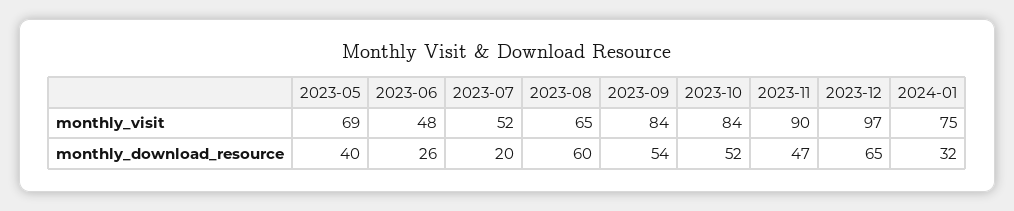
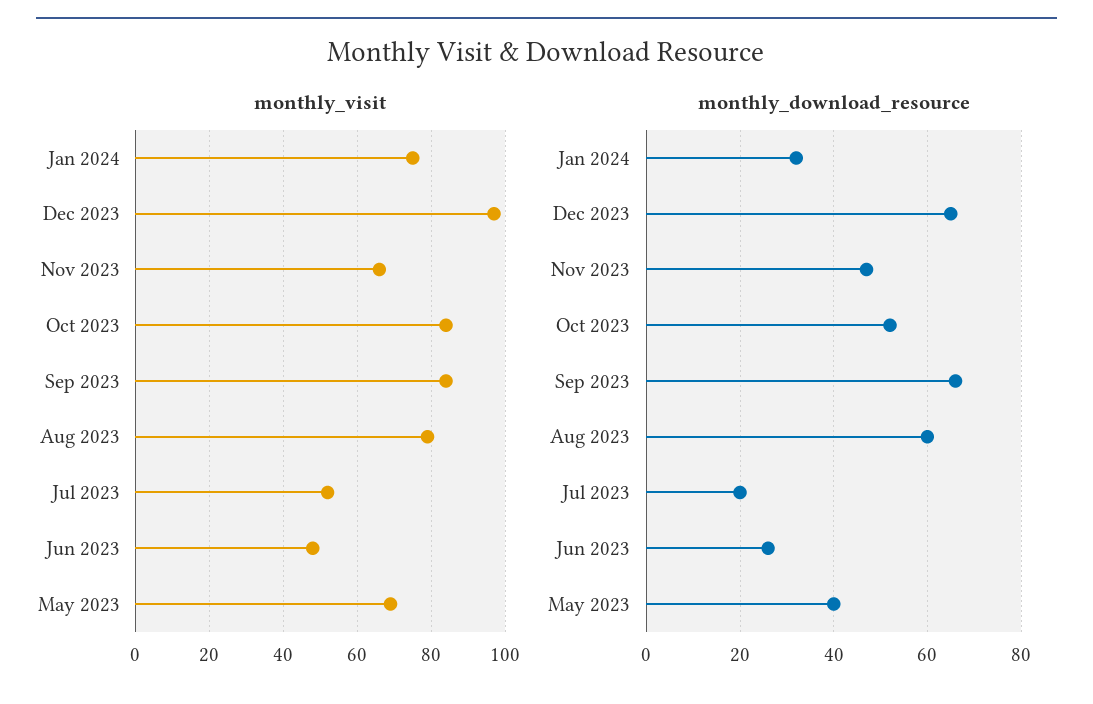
  {
    "monthly_visit": {
      "2023-05": 69,
      "2023-06": 48,
      "2023-07": 52,
-     "2023-08": 65,
+     "2023-08": 80,
      "2023-09": 84,
      "2023-10": 84,
-     "2023-11": 90,
+     "2023-11": 65,
      "2023-12": 97,
      "2024-01": 75
    },
    "monthly_download_resource": {
      "2023-05": 40,
      "2023-06": 26,
      "2023-07": 20,
      "2023-08": 60,
-     "2023-09": 54,
+     "2023-09": 65,
      "2023-10": 52,
      "2023-11": 47,
      "2023-12": 65,
      "2024-01": 32
    }
  }

